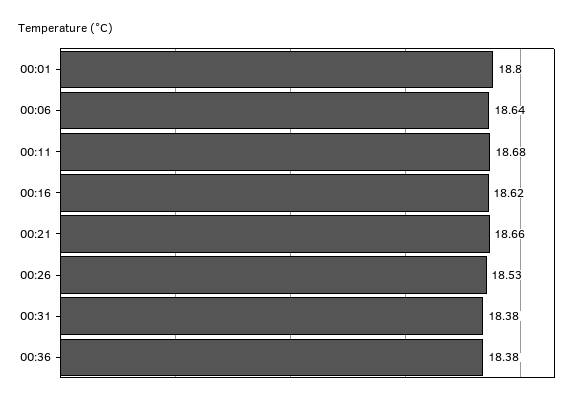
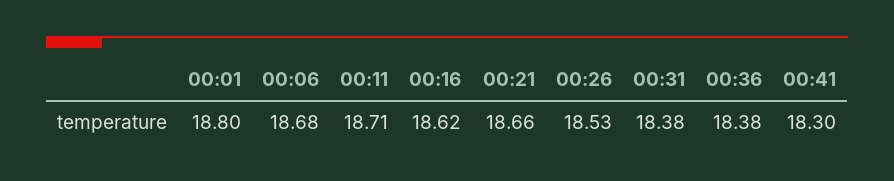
  {
    "00:01": 18.8,
-   "00:06": 18.64,
+   "00:06": 18.68,
-   "00:11": 18.68,
+   "00:11": 18.71,
    "00:16": 18.62,
    "00:21": 18.66,
    "00:26": 18.53,
    "00:31": 18.38,
-   "00:36": 18.38
+   "00:36": 18.38,
+   "00:41": 18.3
  }

